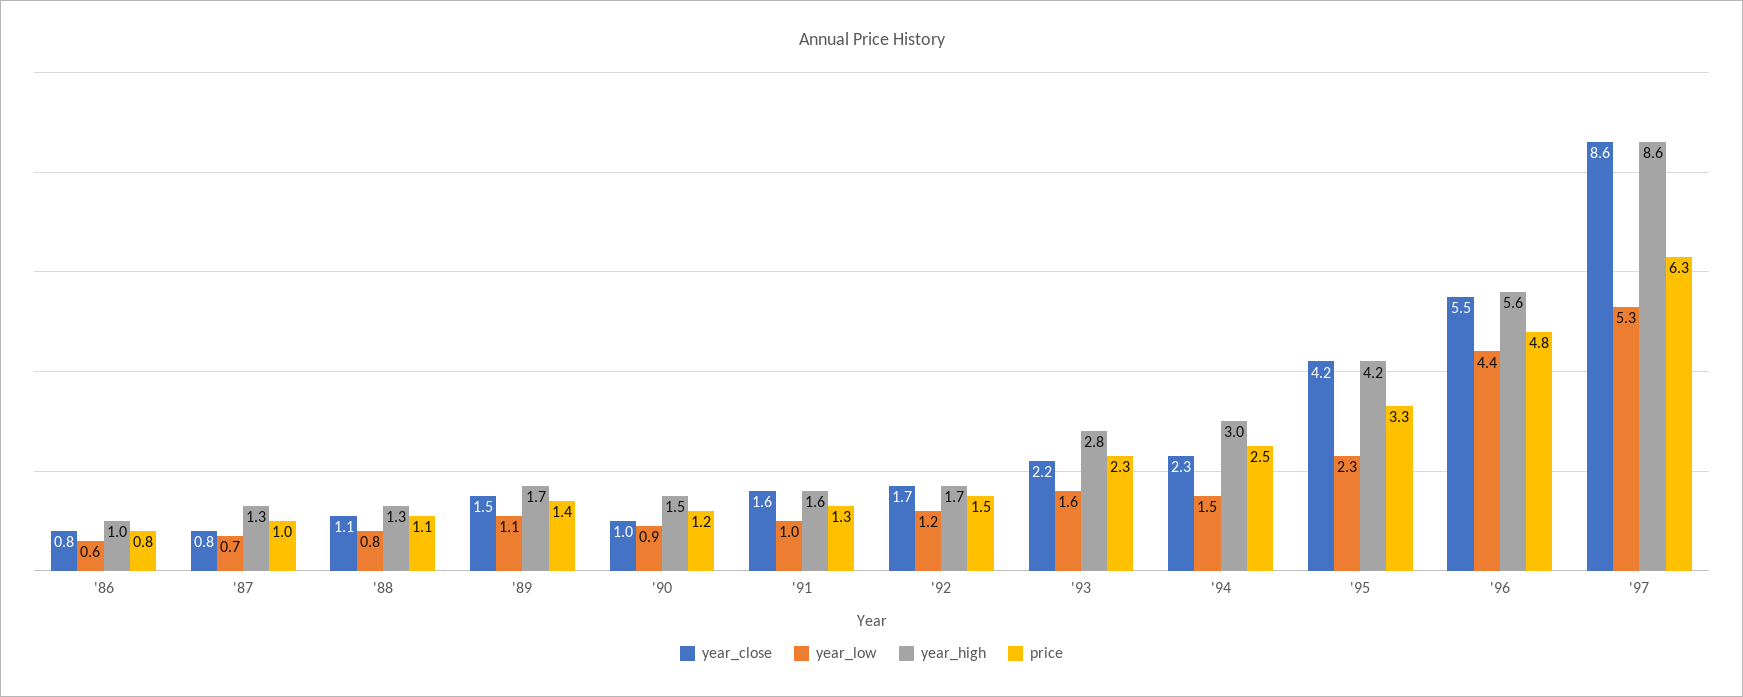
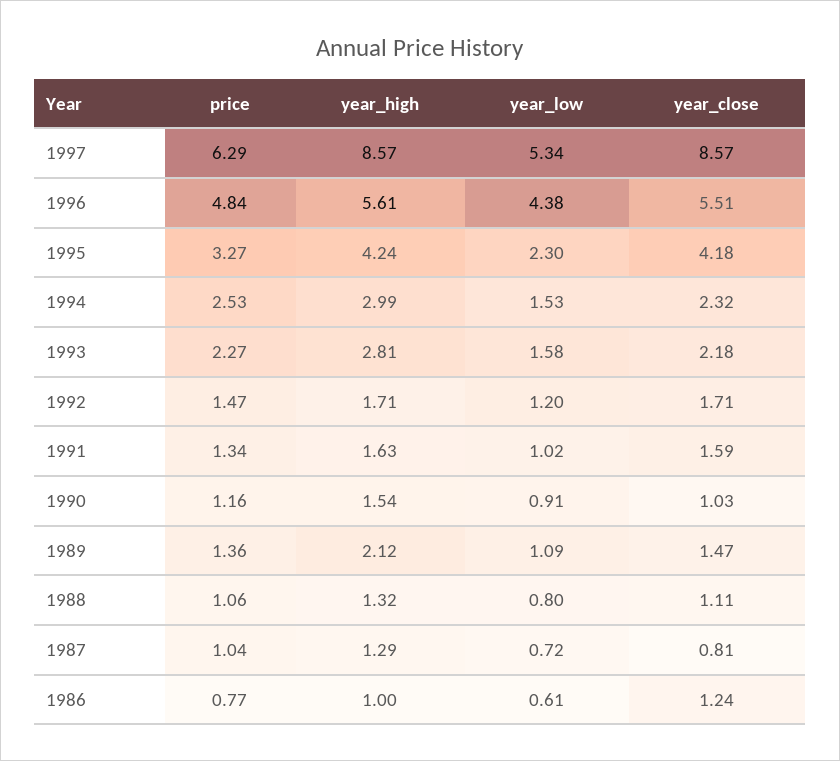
  {
    "year_close": {
-     "'86": 0.8,
+     "'86": 1.24,
      "'87": 0.81,
      "'88": 1.11,
      "'89": 1.47,
      "'90": 1.03,
      "'91": 1.59,
      "'92": 1.71,
      "'93": 2.18,
      "'94": 2.32,
      "'95": 4.18,
      "'96": 5.51,
      "'97": 8.57
    },
    "year_low": {
      "'86": 0.61,
      "'87": 0.72,
      "'88": 0.8,
      "'89": 1.09,
      "'90": 0.91,
      "'91": 1.02,
      "'92": 1.2,
      "'93": 1.58,
      "'94": 1.53,
      "'95": 2.3,
      "'96": 4.38,
      "'97": 5.34
    },
    "year_high": {
      "'86": 1,
      "'87": 1.29,
      "'88": 1.32,
-     "'89": 1.7,
+     "'89": 2.12,
      "'90": 1.54,
      "'91": 1.63,
      "'92": 1.71,
      "'93": 2.81,
      "'94": 2.99,
      "'95": 4.24,
      "'96": 5.61,
      "'97": 8.57
    },
    "price": {
      "'86": 0.77,
      "'87": 1.04,
      "'88": 1.06,
      "'89": 1.36,
      "'90": 1.16,
      "'91": 1.34,
      "'92": 1.47,
      "'93": 2.27,
      "'94": 2.53,
      "'95": 3.27,
      "'96": 4.84,
      "'97": 6.29
    }
  }

